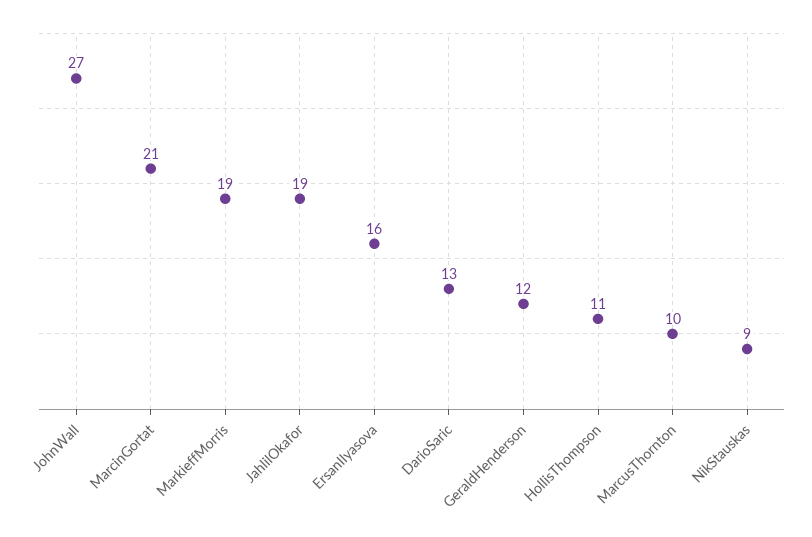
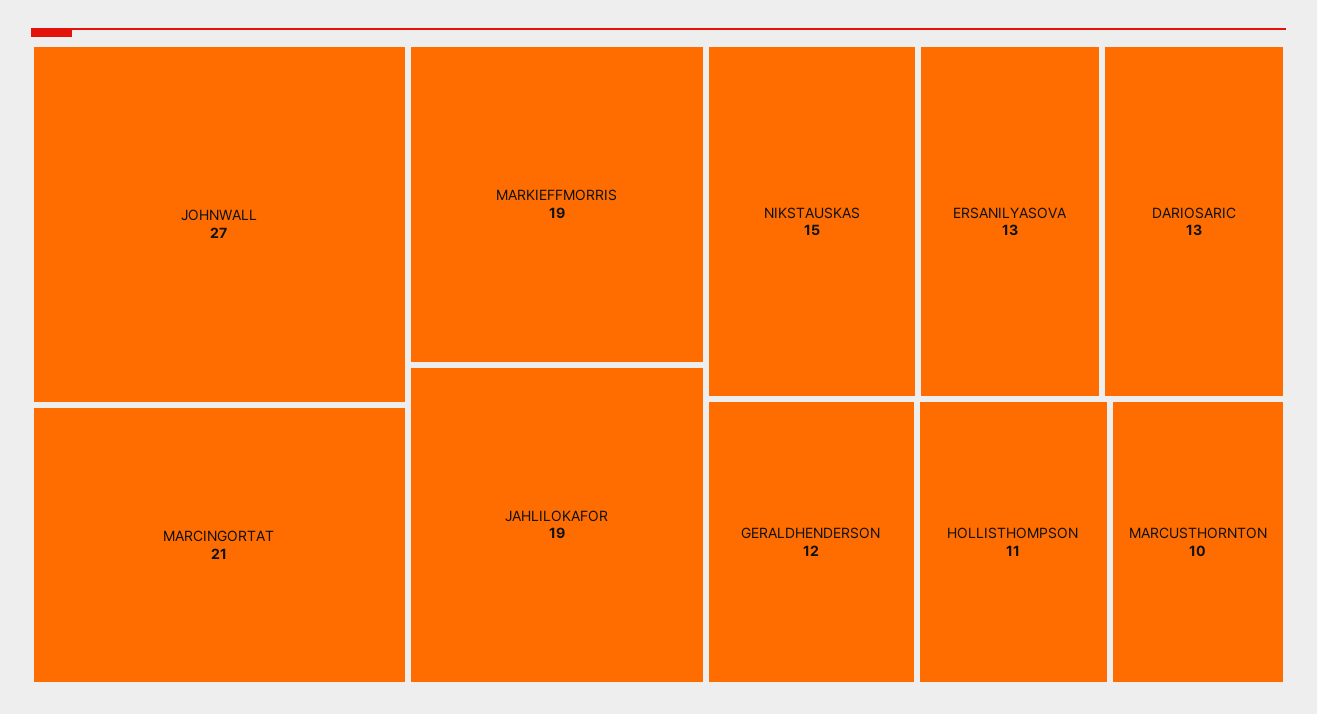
  {
    "JohnWall": 27,
    "MarcinGortat": 21,
    "MarkieffMorris": 19,
    "JahlilOkafor": 19,
-   "ErsanIlyasova": 16,
+   "ErsanIlyasova": 13,
    "DarioSaric": 13,
    "GeraldHenderson": 12,
    "HollisThompson": 11,
    "MarcusThornton": 10,
-   "NikStauskas": 9
+   "NikStauskas": 15
  }

